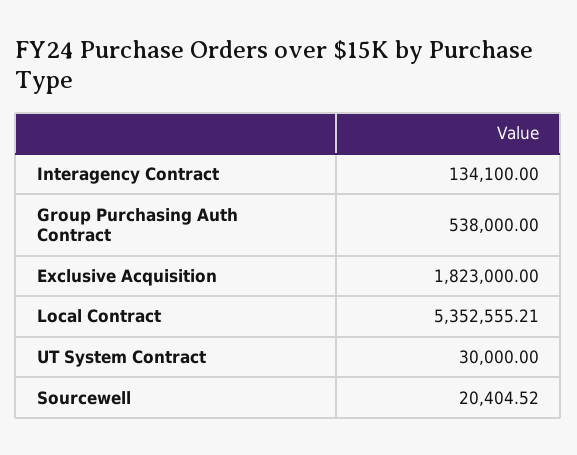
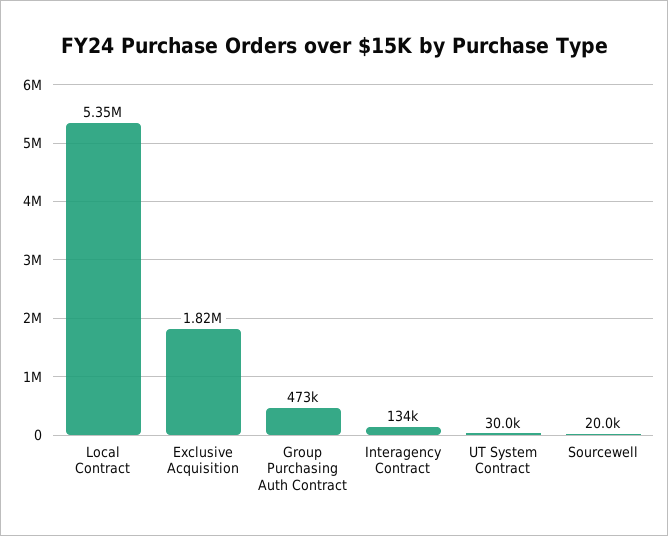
  {
    "Interagency Contract": 134100,
-   "Group Purchasing Auth Contract": 538000,
+   "Group Purchasing Auth Contract": 473000,
    "Exclusive Acquisition": 1823000,
    "Local Contract": 5352555.21,
    "UT System Contract": 30000,
-   "Sourcewell": 20404.52
+   "Sourcewell": 20000
  }

